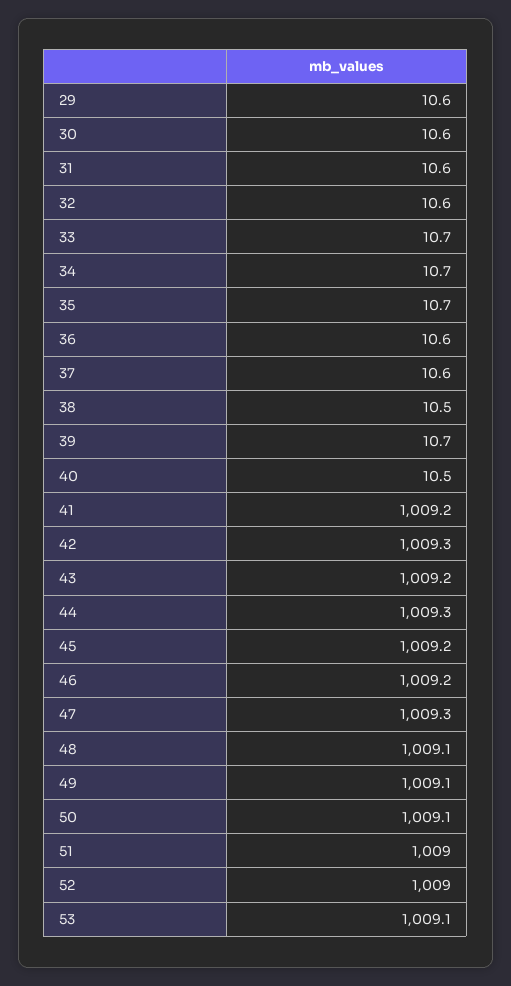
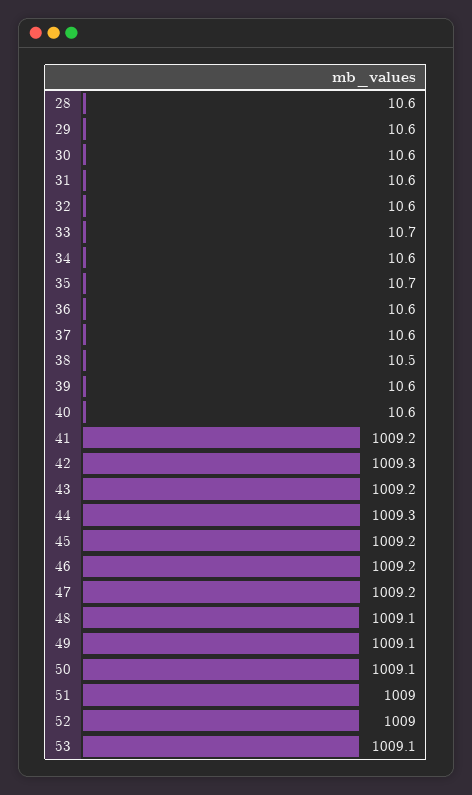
  {
    "29": 10.6,
    "30": 10.6,
    "31": 10.6,
    "32": 10.6,
    "33": 10.7,
-   "34": 10.7,
+   "34": 10.6,
    "35": 10.7,
    "36": 10.6,
    "37": 10.6,
    "38": 10.5,
-   "39": 10.7,
+   "39": 10.6,
-   "40": 10.5,
+   "40": 10.6,
    "41": 1009.2,
    "42": 1009.3,
    "43": 1009.2,
    "44": 1009.3,
    "45": 1009.2,
    "46": 1009.2,
-   "47": 1009.3,
+   "47": 1009.2,
    "48": 1009.1,
    "49": 1009.1,
    "50": 1009.1,
    "51": 1009,
    "52": 1009,
-   "53": 1009.1
+   "53": 1009.1,
+   "28": 10.6
  }

